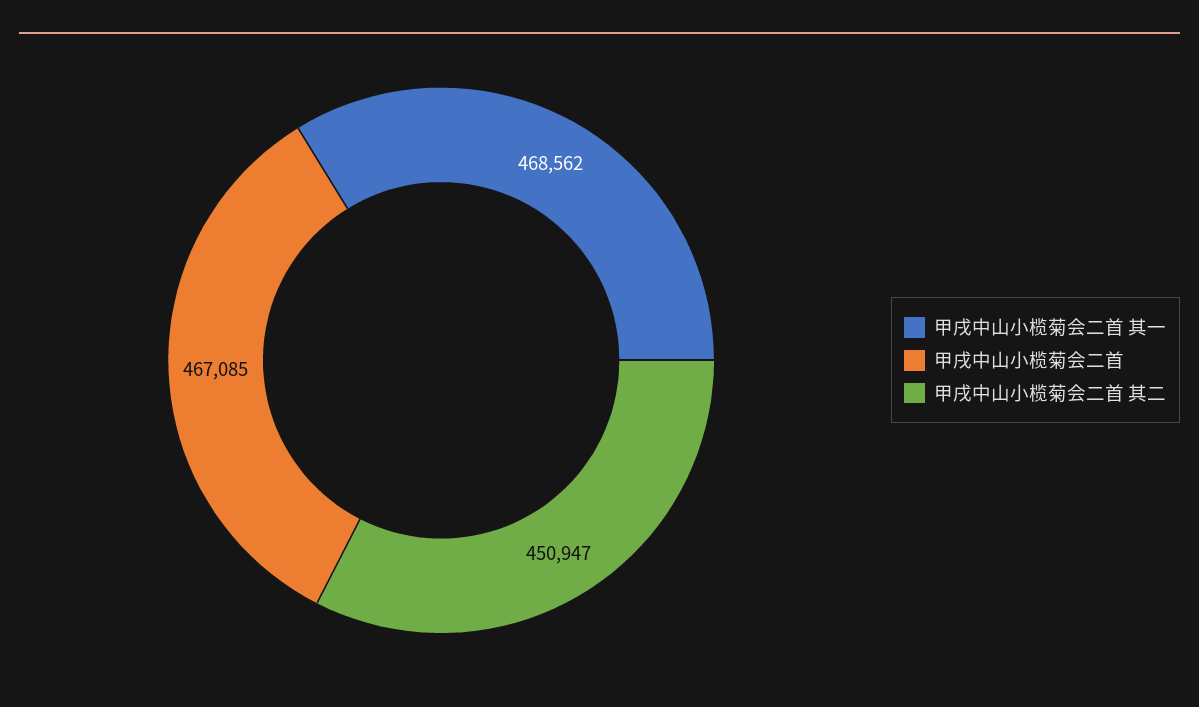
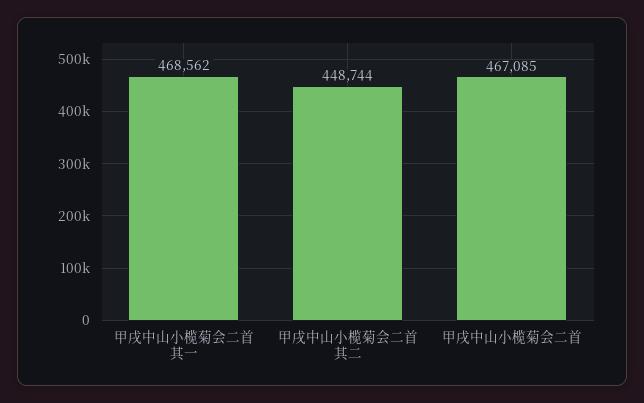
  {
    "甲戌中山小榄菊会二首 其一": 468562,
    "甲戌中山小榄菊会二首": 467085,
-   "甲戌中山小榄菊会二首 其二": 450947
+   "甲戌中山小榄菊会二首 其二": 448744
  }

